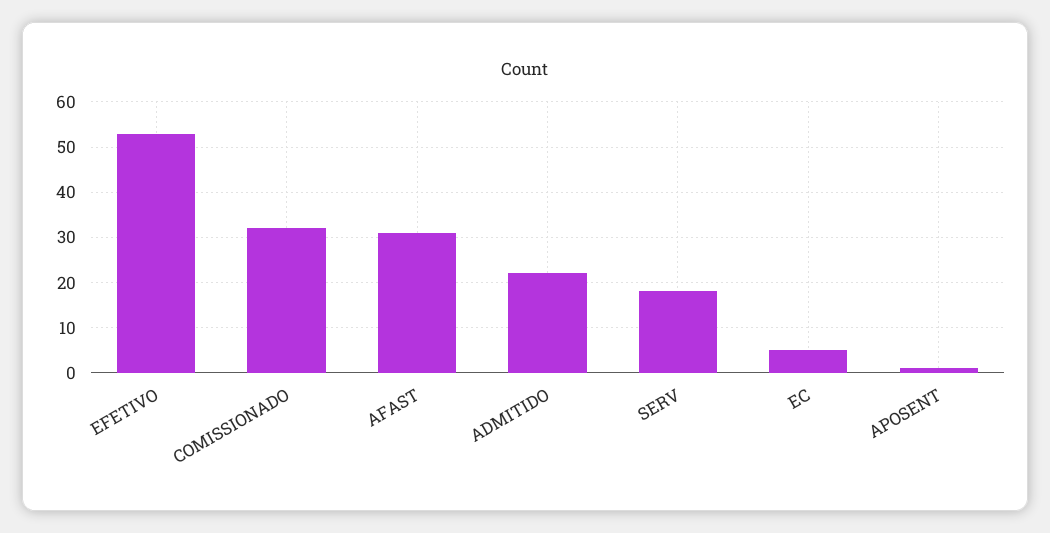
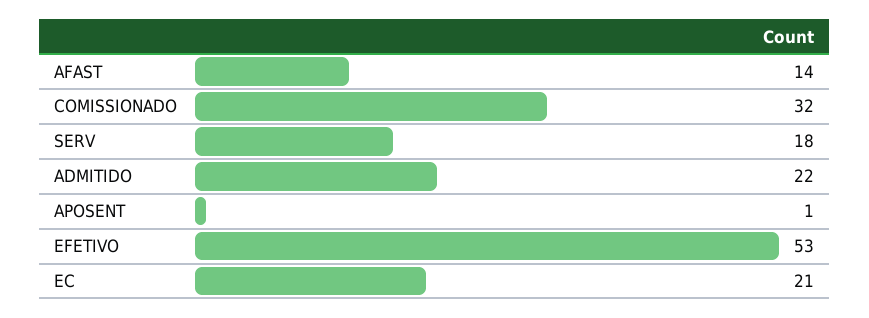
  {
    "EFETIVO": 53,
    "COMISSIONADO": 32,
-   "AFAST": 30,
+   "AFAST": 14,
    "ADMITIDO": 22,
    "SERV": 18,
-   "EC": 5,
+   "EC": 21,
    "APOSENT": 1
  }

